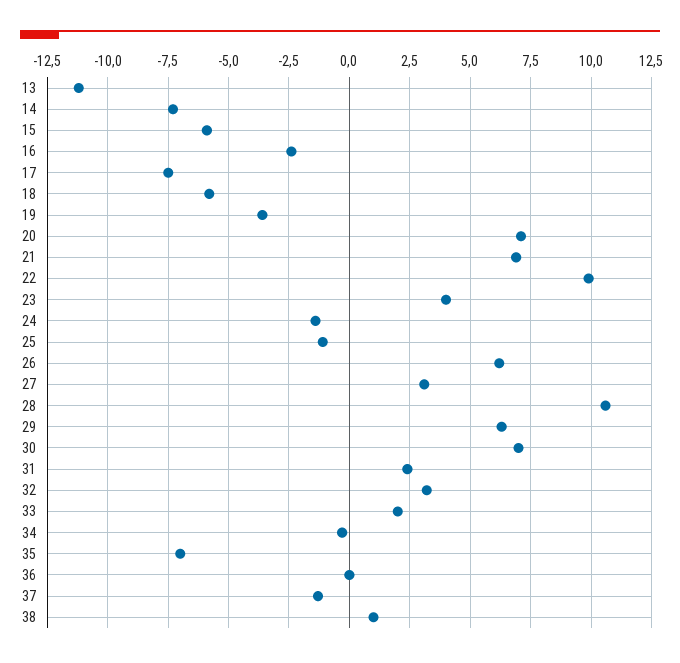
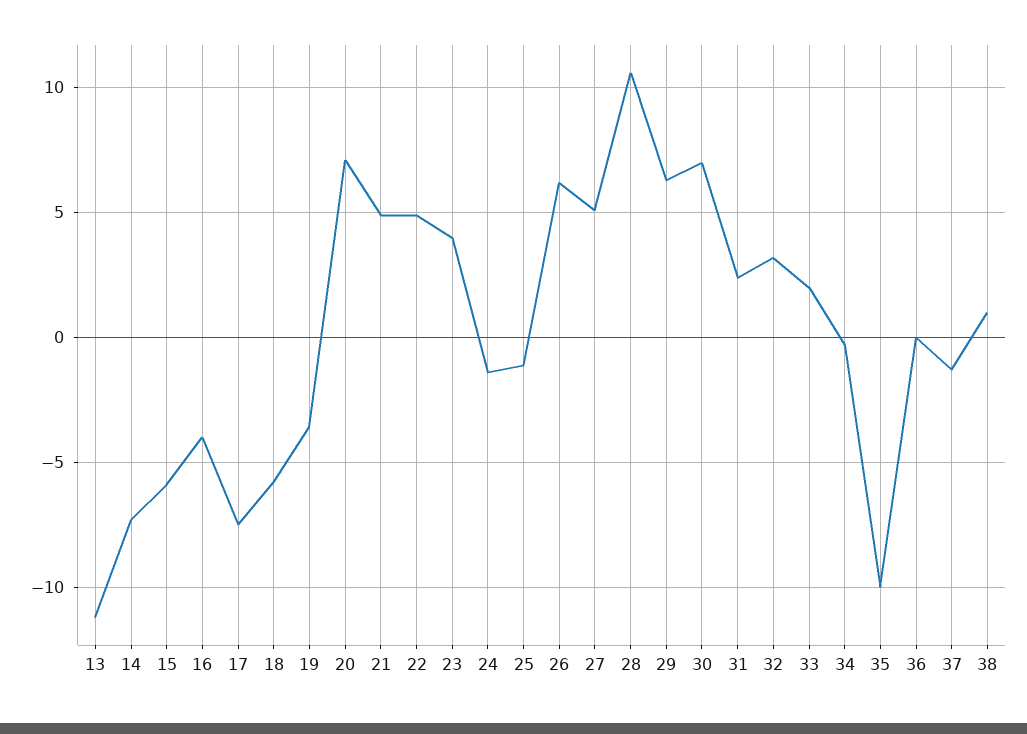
  {
    "13": -11,
    "14": -7.5,
    "15": -6,
-   "16": -2.5,
+   "16": -4,
    "17": -7.5,
    "18": -6,
    "19": -3.5,
    "20": 7,
-   "21": 7,
+   "21": 5,
-   "22": 10,
+   "22": 5,
    "23": 4,
    "24": -1.5,
    "25": -1,
    "26": 6,
-   "27": 3,
+   "27": 5,
    "28": 10.5,
    "29": 6.5,
    "30": 7,
    "31": 2.5,
    "32": 3,
    "33": 2,
    "34": -0.5,
-   "35": -7,
+   "35": -10,
    "36": 0,
    "37": -1.5,
    "38": 1
  }

